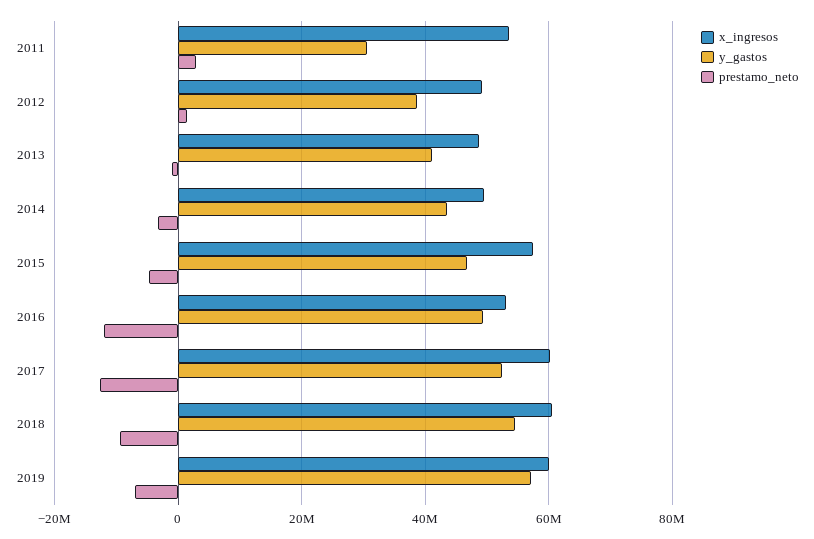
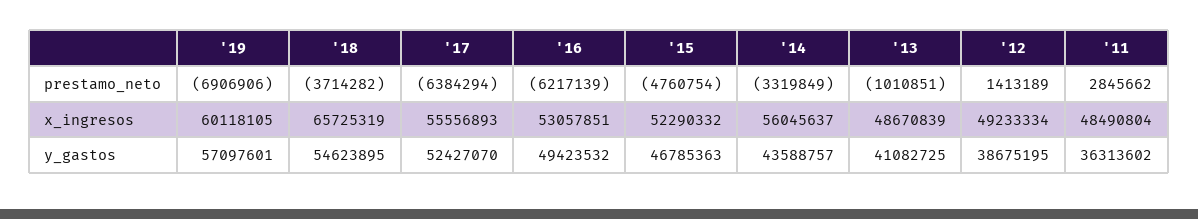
  {
    "x_ingresos": {
-     "2011": 54000000,
+     "2011": 48490804,
      "2012": 49233334,
      "2013": 48670839,
-     "2014": 50000000,
+     "2014": 56045637,
-     "2015": 58000000,
+     "2015": 52290332,
      "2016": 53057851,
-     "2017": 60000000,
+     "2017": 55556893,
-     "2018": 60000000,
+     "2018": 65725319,
      "2019": 60118105
    },
    "y_gastos": {
-     "2011": 30000000,
+     "2011": 36313602,
      "2012": 38675195,
      "2013": 41082725,
      "2014": 43588757,
      "2015": 46785363,
      "2016": 49423532,
      "2017": 52427070,
      "2018": 54623895,
      "2019": 57097601
    },
    "prestamo_neto": {
      "2011": 2845662,
      "2012": 1413189,
      "2013": -1010851,
      "2014": -3319849,
      "2015": -4760754,
-     "2016": -12000000,
+     "2016": -6217139,
-     "2017": -12000000,
+     "2017": -6384294,
-     "2018": -10000000,
+     "2018": -3714282,
      "2019": -6906906
    }
  }

